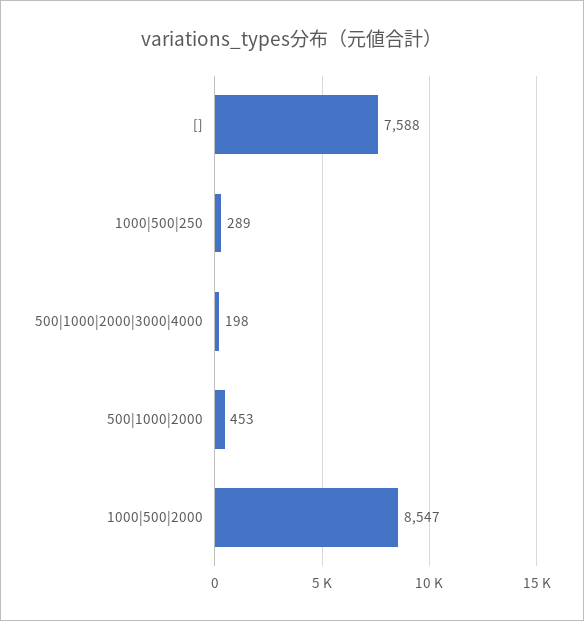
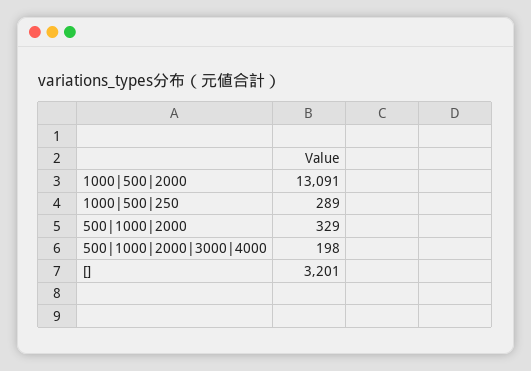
  {
-   "[]": 7588,
+   "[]": 3201,
    "1000|500|250": 289,
    "500|1000|2000|3000|4000": 198,
-   "500|1000|2000": 453,
+   "500|1000|2000": 329,
-   "1000|500|2000": 8547
+   "1000|500|2000": 13091
  }

